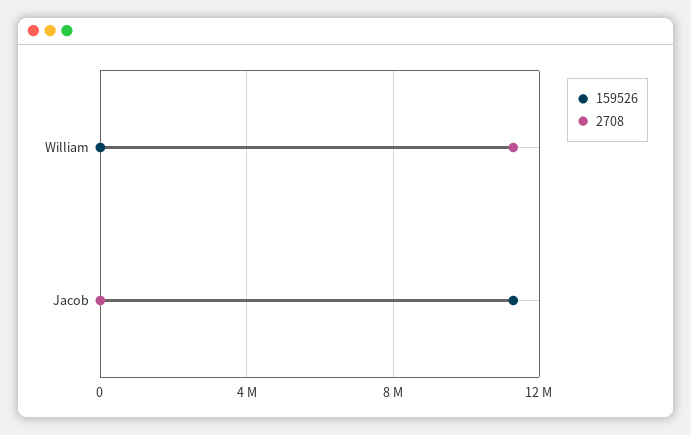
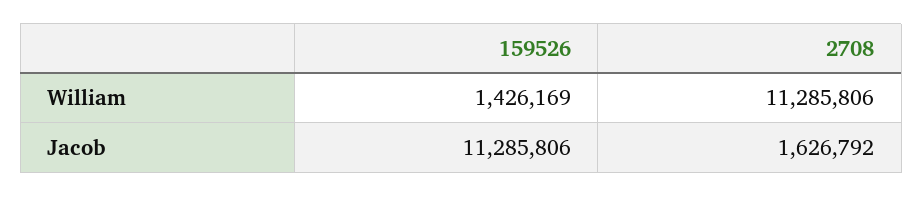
  {
    "159526": {
-     "William": 0,
+     "William": 1426169,
      "Jacob": 11285806
    },
    "2708": {
      "William": 11285806,
-     "Jacob": 0
+     "Jacob": 1626792
    }
  }

